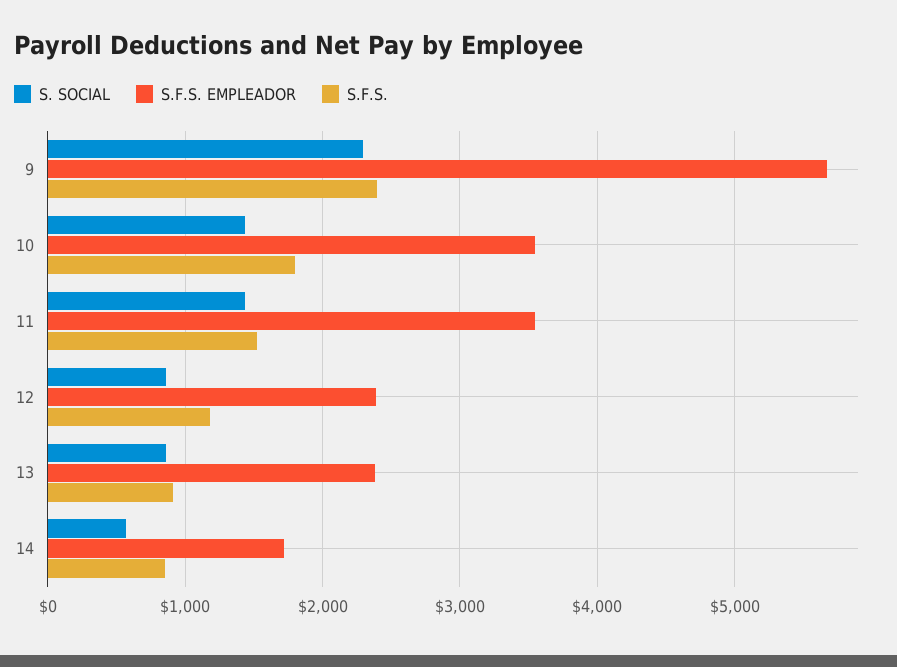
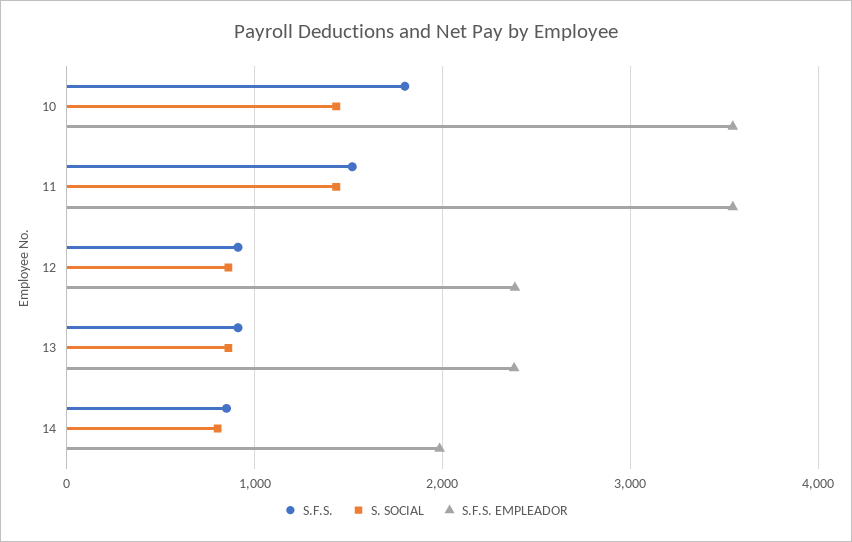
  {
    "S. SOCIAL": {
-     "9": 2300,
      "10": 1400,
      "11": 1400,
      "12": 900,
      "13": 900,
-     "14": 600
+     "14": 800
    },
    "S.F.S. EMPLEADOR": {
-     "9": 5700,
      "10": 3500,
      "11": 3500,
      "12": 2400,
      "13": 2400,
-     "14": 1700
+     "14": 2000
    },
    "S.F.S.": {
-     "9": 2400,
      "10": 1800,
      "11": 1500,
-     "12": 1200,
+     "12": 900,
      "13": 900,
      "14": 900
    }
  }

